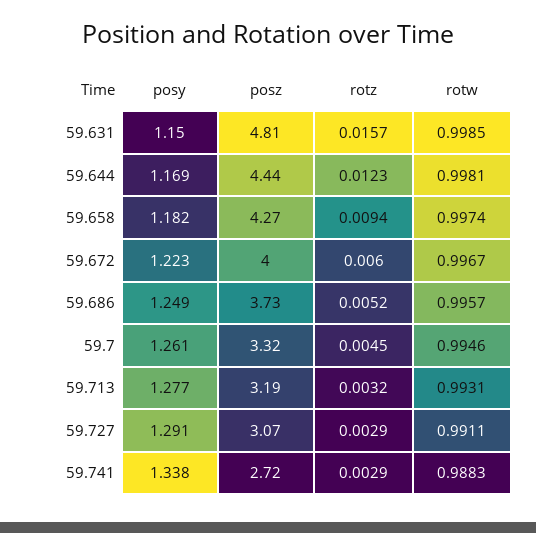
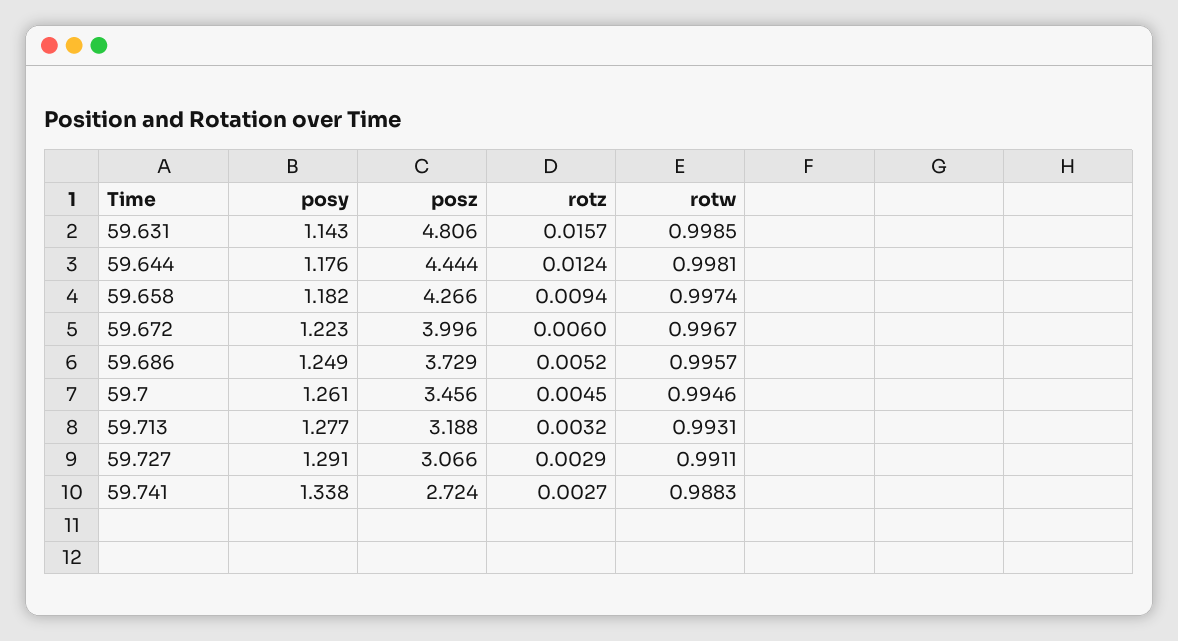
  {
    "posy": {
-     "59.631": 1.15,
+     "59.631": 1.143,
-     "59.644": 1.169,
+     "59.644": 1.176,
      "59.658": 1.182,
      "59.672": 1.223,
      "59.686": 1.249,
      "59.7": 1.261,
      "59.713": 1.277,
      "59.727": 1.291,
      "59.741": 1.338
    },
    "posz": {
      "59.631": 4.806,
      "59.644": 4.444,
      "59.658": 4.266,
      "59.672": 3.996,
      "59.686": 3.729,
-     "59.7": 3.32,
+     "59.7": 3.456,
      "59.713": 3.188,
      "59.727": 3.066,
      "59.741": 2.724
    },
    "rotz": {
      "59.631": 0.0157,
-     "59.644": 0.0123,
+     "59.644": 0.0124,
      "59.658": 0.0094,
      "59.672": 0.006,
      "59.686": 0.0052,
      "59.7": 0.0045,
      "59.713": 0.0032,
      "59.727": 0.0029,
-     "59.741": 0.0029
+     "59.741": 0.0027
    },
    "rotw": {
      "59.631": 0.9985,
      "59.644": 0.9981,
      "59.658": 0.9974,
      "59.672": 0.9967,
      "59.686": 0.9957,
      "59.7": 0.9946,
      "59.713": 0.9931,
      "59.727": 0.9911,
      "59.741": 0.9883
    }
  }

